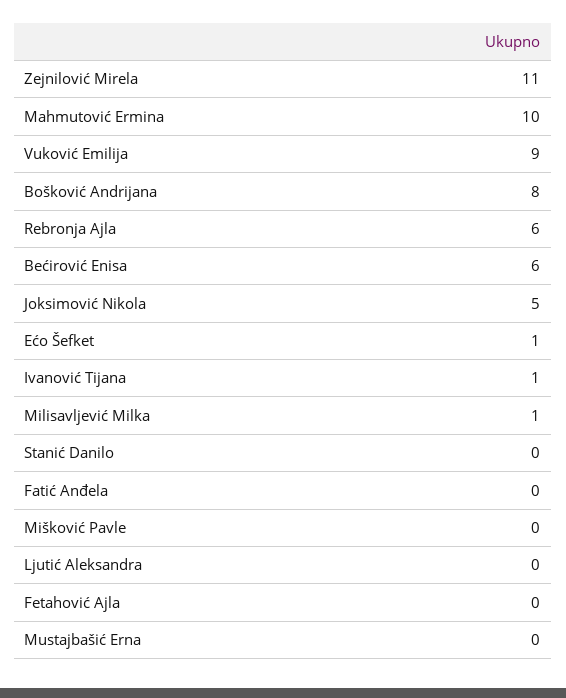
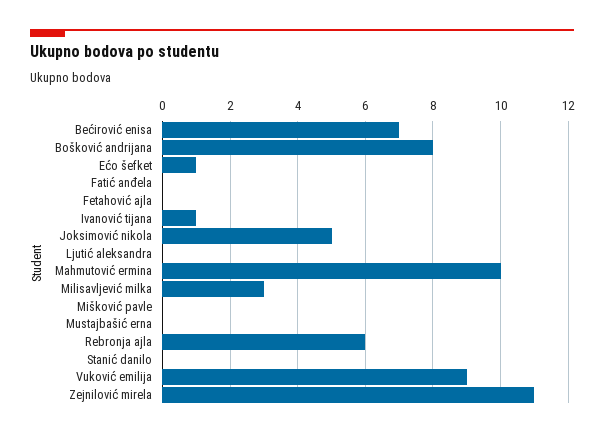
  {
    "Zejnilović Mirela": 11,
    "Mahmutović Ermina": 10,
    "Vuković Emilija": 9,
    "Bošković Andrijana": 8,
    "Rebronja Ajla": 6,
-   "Bećirović Enisa": 6,
+   "Bećirović Enisa": 7,
    "Joksimović Nikola": 5,
    "Ećo Šefket": 1,
    "Ivanović Tijana": 1,
-   "Milisavljević Milka": 1,
+   "Milisavljević Milka": 3,
    "Stanić Danilo": 0,
    "Fatić Anđela": 0,
    "Mišković Pavle": 0,
    "Ljutić Aleksandra": 0,
    "Fetahović Ajla": 0,
    "Mustajbašić Erna": 0
  }

